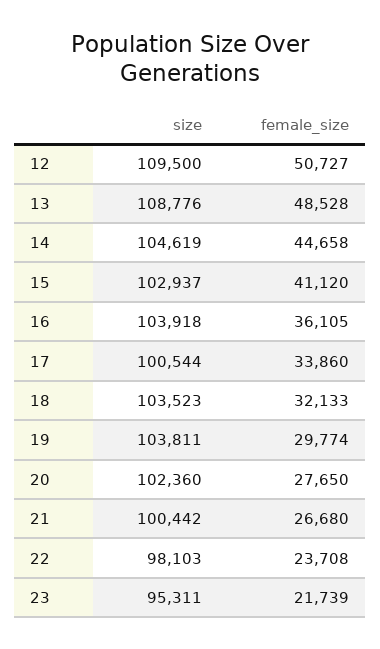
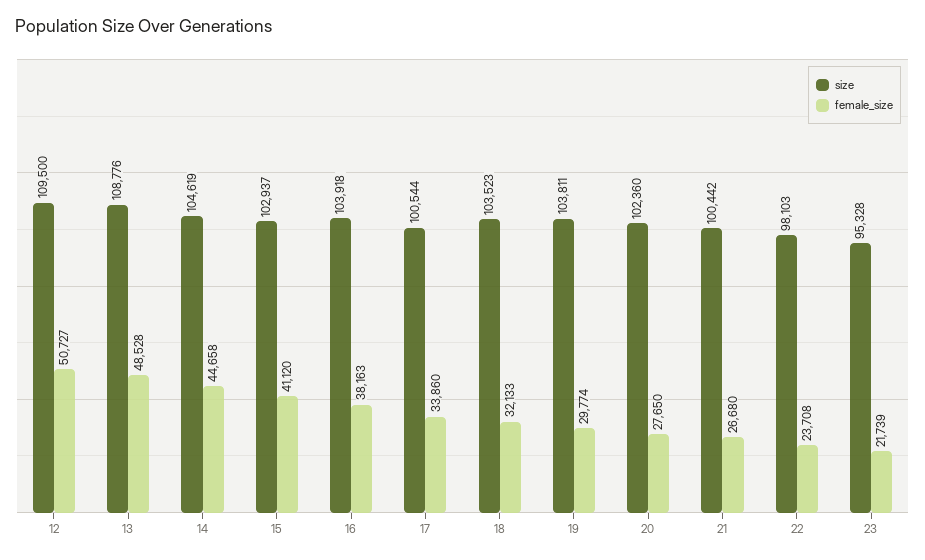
  {
    "size": {
      "12": 109500,
      "13": 108776,
      "14": 104619,
      "15": 102937,
      "16": 103918,
      "17": 100544,
      "18": 103523,
      "19": 103811,
      "20": 102360,
      "21": 100442,
      "22": 98103,
-     "23": 95311
+     "23": 95328
    },
    "female_size": {
      "12": 50727,
      "13": 48528,
      "14": 44658,
      "15": 41120,
-     "16": 36105,
+     "16": 38163,
      "17": 33860,
      "18": 32133,
      "19": 29774,
      "20": 27650,
      "21": 26680,
      "22": 23708,
      "23": 21739
    }
  }

